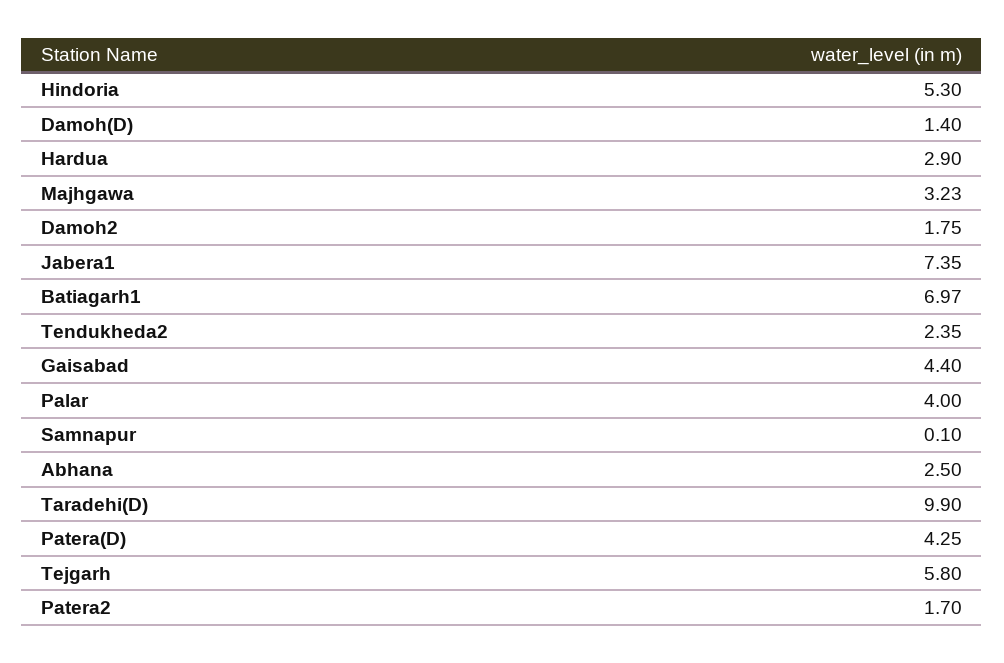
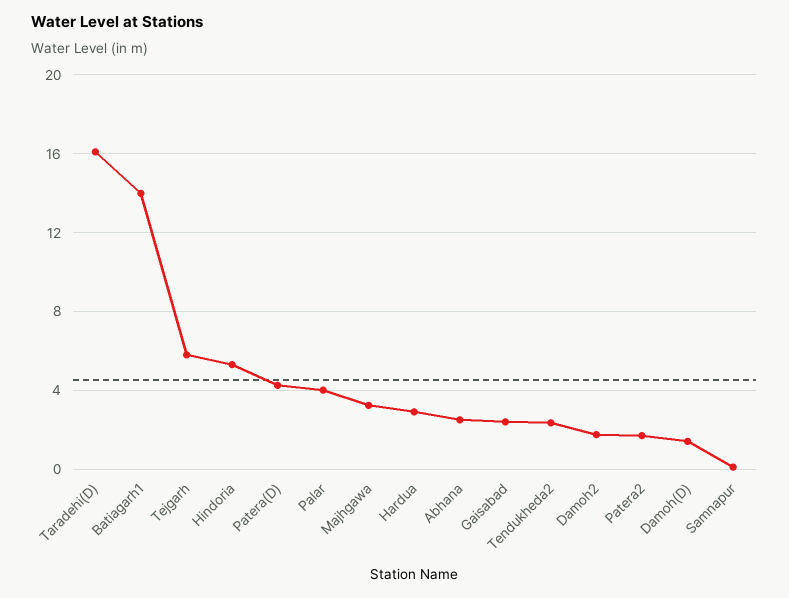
  {
    "Hindoria": 5.3,
    "Damoh(D)": 1.4,
    "Hardua": 2.9,
    "Majhgawa": 3.23,
    "Damoh2": 1.75,
-   "Jabera1": 7.35,
-   "Batiagarh1": 6.97,
+   "Batiagarh1": 14,
    "Tendukheda2": 2.35,
-   "Gaisabad": 4.4,
+   "Gaisabad": 2.5,
    "Palar": 4,
    "Samnapur": 0.1,
    "Abhana": 2.5,
-   "Taradehi(D)": 9.9,
+   "Taradehi(D)": 16,
    "Patera(D)": 4.25,
    "Tejgarh": 5.8,
    "Patera2": 1.7
  }

